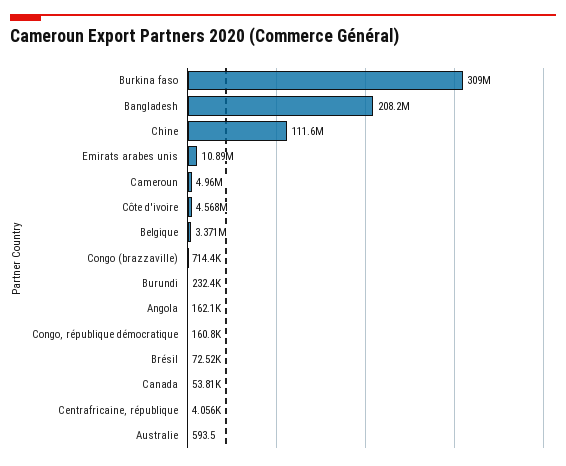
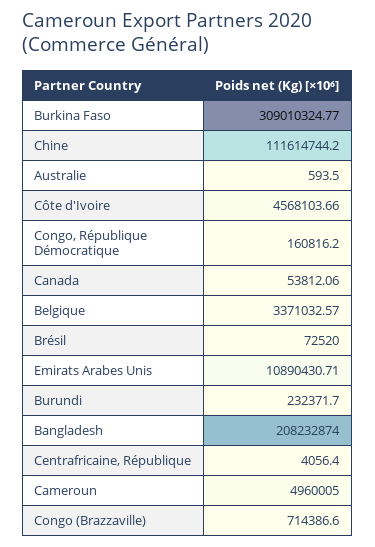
  {
    "Burkina faso": 309010324.77,
    "Bangladesh": 208232874,
    "Chine": 111614744.2,
    "Emirats arabes unis": 10890430.71,
    "Cameroun": 4960005,
    "Côte d'ivoire": 4568103.66,
    "Belgique": 3371032.57,
    "Congo (brazzaville)": 714386.6,
    "Burundi": 232371.7,
-   "Angola": 162100,
    "Congo, république démocratique": 160816.2,
    "Brésil": 72520,
    "Canada": 53812.06,
    "Centrafricaine, république": 4056.4,
    "Australie": 593.5
  }

